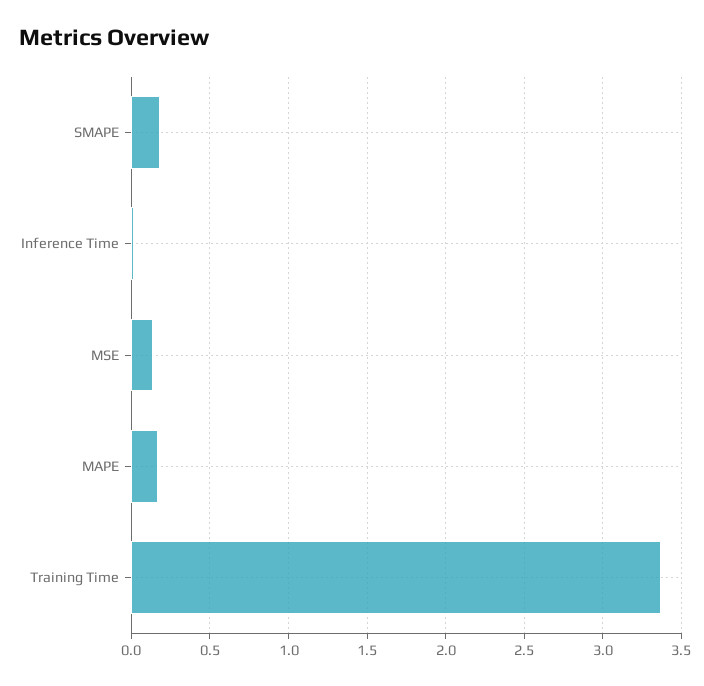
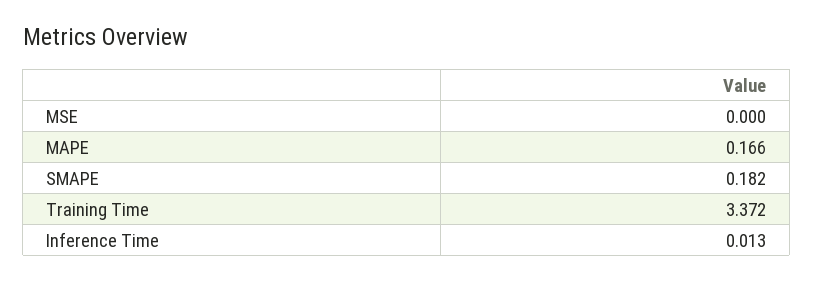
  {
    "SMAPE": 0.182,
    "Inference Time": 0.013,
-   "MSE": 0.15,
+   "MSE": 0,
    "MAPE": 0.166,
    "Training Time": 3.372
  }

